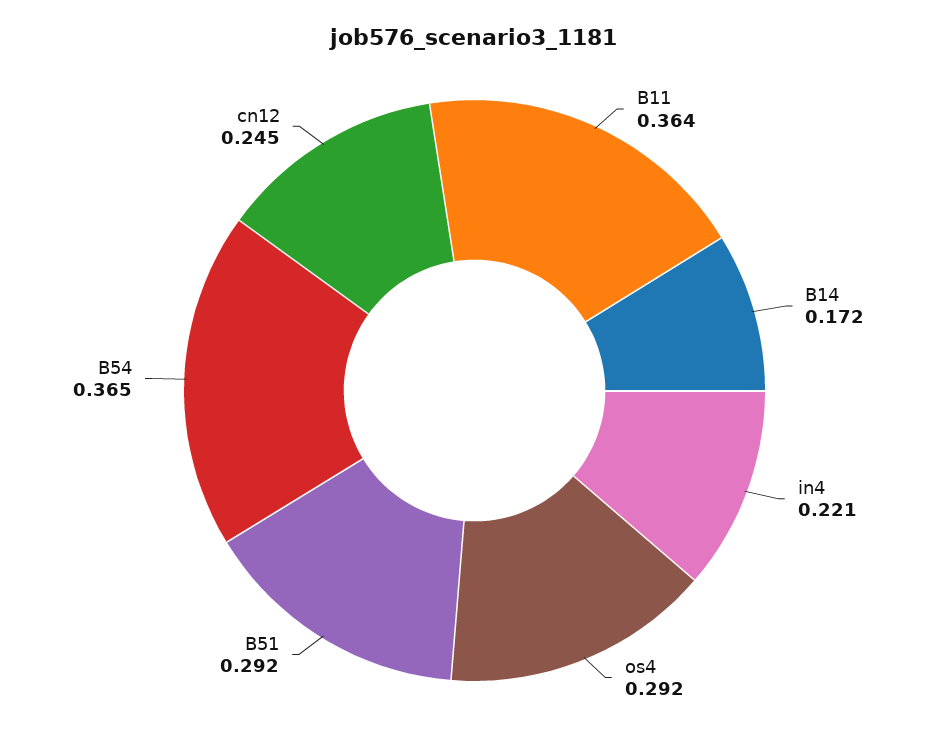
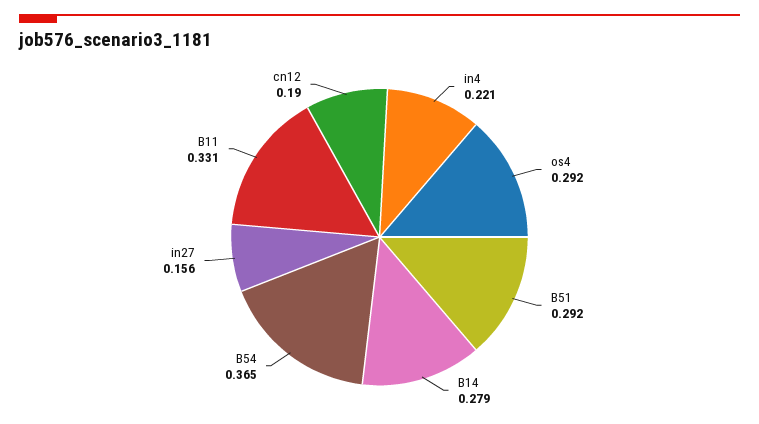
  {
-   "B11": 0.364,
+   "B11": 0.331,
-   "B14": 0.172,
+   "B14": 0.279,
    "in4": 0.221,
    "os4": 0.292,
    "B51": 0.292,
    "B54": 0.365,
-   "cn12": 0.245
+   "cn12": 0.19,
+   "in27": 0.156
  }

